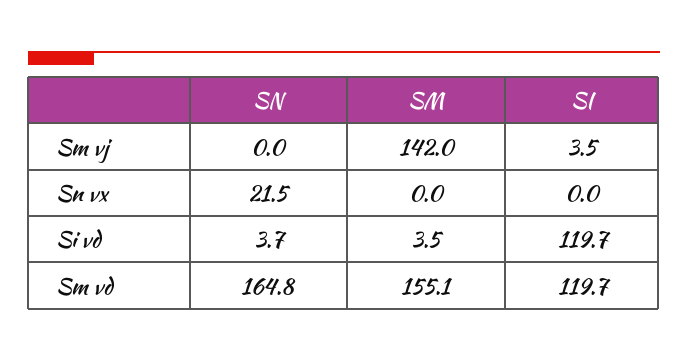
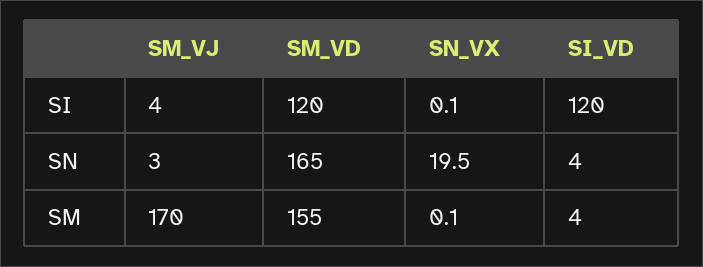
  {
    "SN": {
-     "Sm vj": 0,
+     "Sm vj": 3,
-     "Sn vx": 21.5,
+     "Sn vx": 19.5,
      "Si vd": 3.7,
      "Sm vd": 164.8
    },
    "SM": {
-     "Sm vj": 142,
+     "Sm vj": 170,
-     "Sn vx": 0,
+     "Sn vx": 0.1,
      "Si vd": 3.5,
      "Sm vd": 155.1
    },
    "SI": {
      "Sm vj": 3.5,
-     "Sn vx": 0,
+     "Sn vx": 0.1,
      "Si vd": 119.7,
      "Sm vd": 119.7
    }
  }

